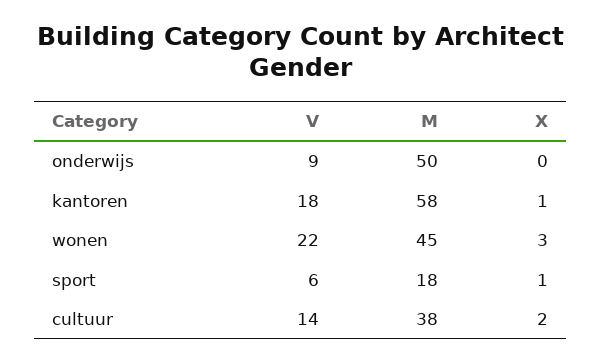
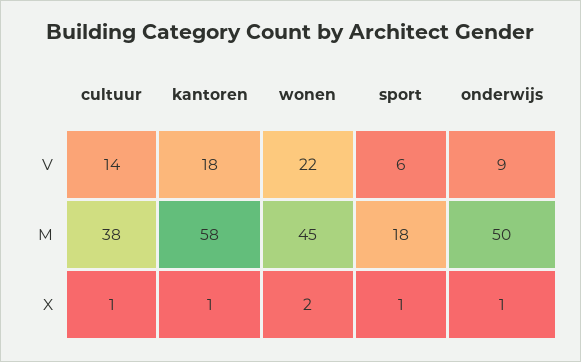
  {
    "V": {
      "onderwijs": 9,
      "kantoren": 18,
      "wonen": 22,
      "sport": 6,
      "cultuur": 14
    },
    "M": {
      "onderwijs": 50,
      "kantoren": 58,
      "wonen": 45,
      "sport": 18,
      "cultuur": 38
    },
    "X": {
-     "onderwijs": 0,
+     "onderwijs": 1,
      "kantoren": 1,
-     "wonen": 3,
+     "wonen": 2,
      "sport": 1,
-     "cultuur": 2
+     "cultuur": 1
    }
  }

